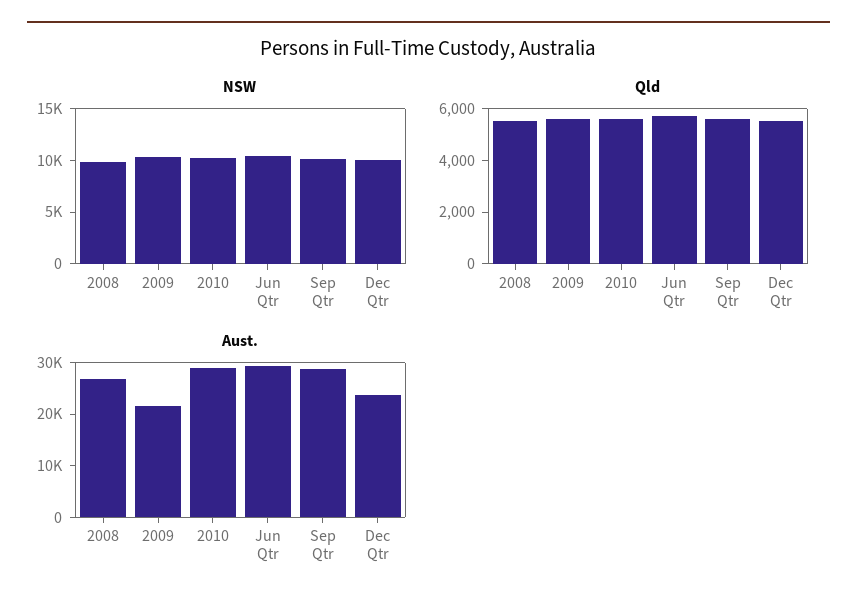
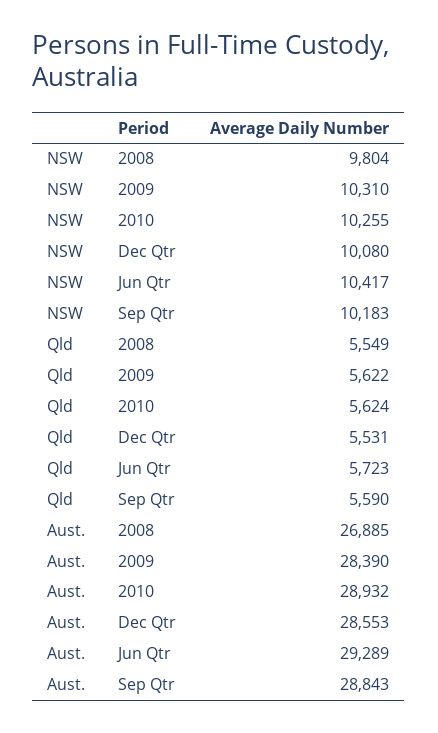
  {
    "NSW": {
      "2008": 9804,
      "2009": 10310,
      "2010": 10255,
      "Jun Qtr": 10417,
      "Sep Qtr": 10183,
      "Dec Qtr": 10080
    },
    "Qld": {
      "2008": 5549,
      "2009": 5622,
      "2010": 5624,
      "Jun Qtr": 5723,
      "Sep Qtr": 5590,
      "Dec Qtr": 5531
    },
    "Aust.": {
      "2008": 26885,
-     "2009": 22000,
+     "2009": 28390,
      "2010": 28932,
      "Jun Qtr": 29289,
      "Sep Qtr": 28843,
-     "Dec Qtr": 24000
+     "Dec Qtr": 28553
    }
  }

